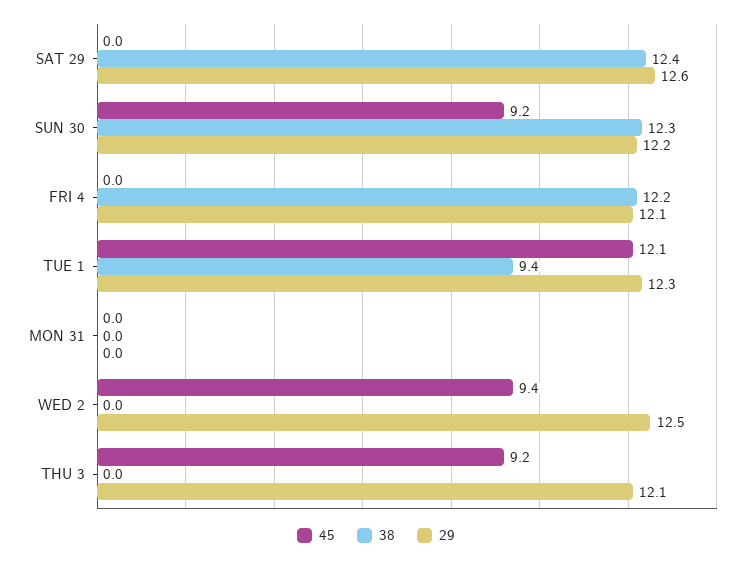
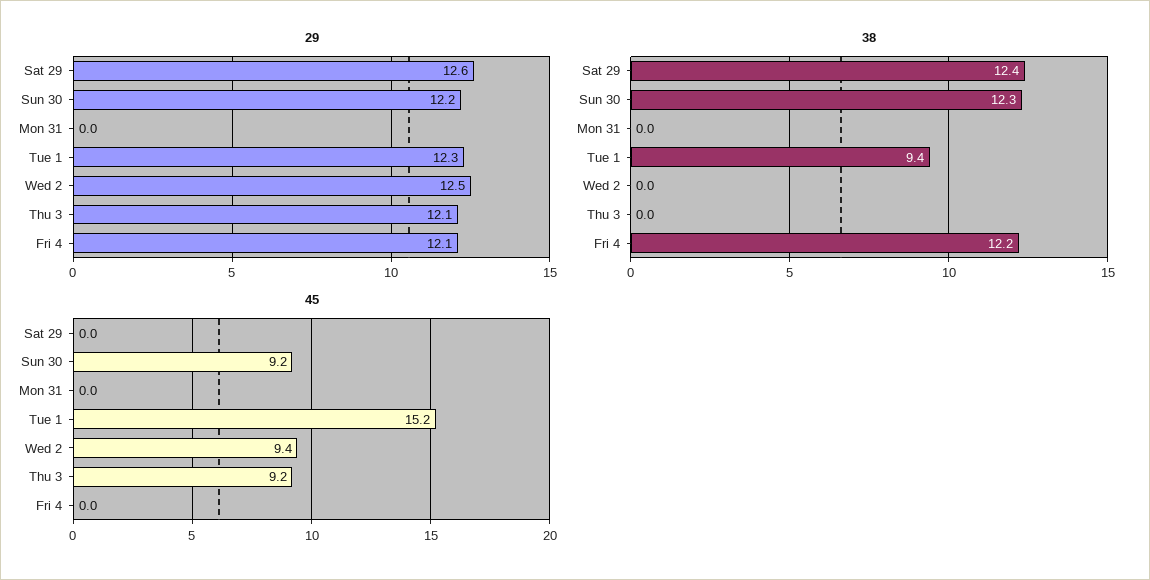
  {
    "45": {
      "SAT 29": 0,
      "SUN 30": 9.2,
      "FRI 4": 0,
-     "TUE 1": 12.1,
+     "TUE 1": 15.2,
      "MON 31": 0,
      "WED 2": 9.4,
      "THU 3": 9.2
    },
    "38": {
      "SAT 29": 12.4,
      "SUN 30": 12.3,
      "FRI 4": 12.2,
      "TUE 1": 9.4,
      "MON 31": 0,
      "WED 2": 0,
      "THU 3": 0
    },
    "29": {
      "SAT 29": 12.6,
      "SUN 30": 12.2,
      "FRI 4": 12.1,
      "TUE 1": 12.3,
      "MON 31": 0,
      "WED 2": 12.5,
      "THU 3": 12.1
    }
  }

